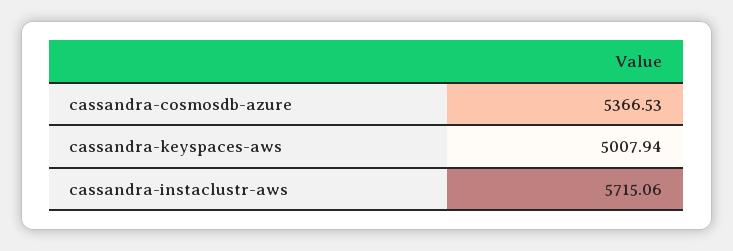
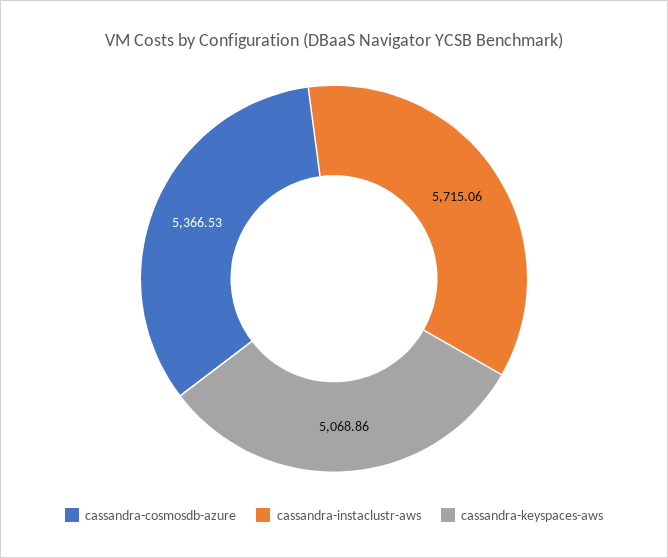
  {
    "cassandra-cosmosdb-azure": 5366.53,
-   "cassandra-keyspaces-aws": 5007.94,
+   "cassandra-keyspaces-aws": 5068.86,
    "cassandra-instaclustr-aws": 5715.06
  }

